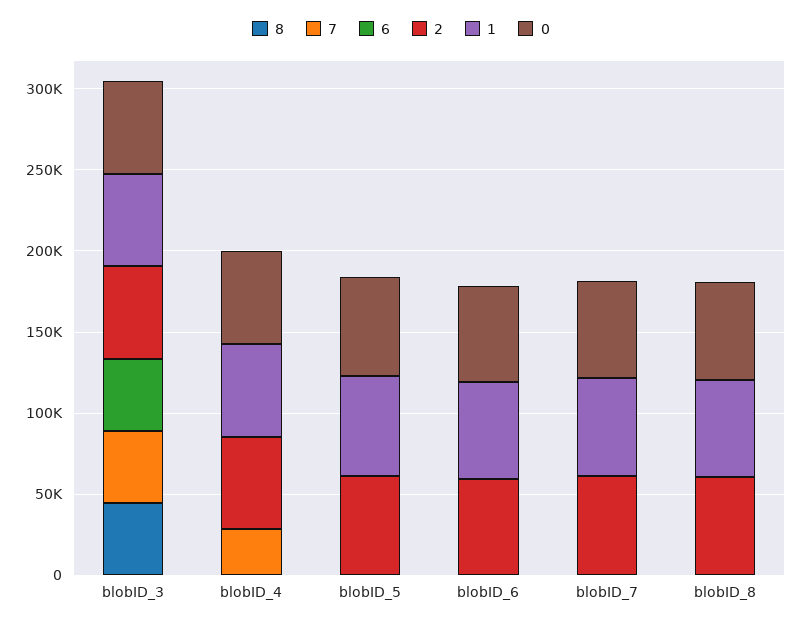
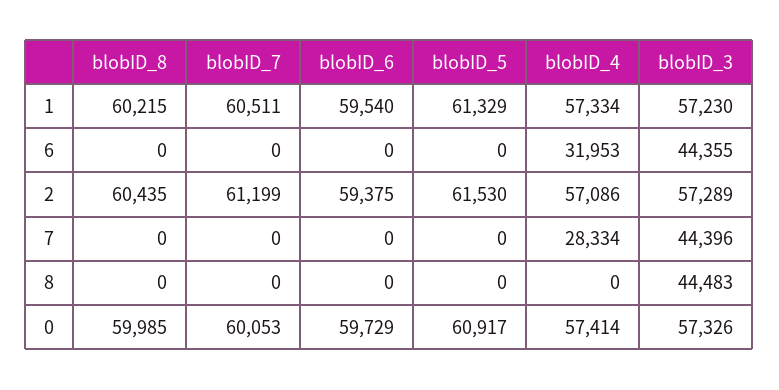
  {
    "8": {
      "blobID_3": 44483,
      "blobID_4": 0,
      "blobID_5": 0,
      "blobID_6": 0,
      "blobID_7": 0,
      "blobID_8": 0
    },
    "7": {
      "blobID_3": 44396,
      "blobID_4": 28334,
      "blobID_5": 0,
      "blobID_6": 0,
      "blobID_7": 0,
      "blobID_8": 0
    },
    "6": {
      "blobID_3": 44355,
-     "blobID_4": 0,
+     "blobID_4": 31953,
      "blobID_5": 0,
      "blobID_6": 0,
      "blobID_7": 0,
      "blobID_8": 0
    },
    "2": {
      "blobID_3": 57289,
      "blobID_4": 57086,
      "blobID_5": 61530,
      "blobID_6": 59375,
      "blobID_7": 61199,
      "blobID_8": 60435
    },
    "1": {
      "blobID_3": 57230,
      "blobID_4": 57334,
      "blobID_5": 61329,
      "blobID_6": 59540,
      "blobID_7": 60511,
      "blobID_8": 60215
    },
    "0": {
      "blobID_3": 57326,
      "blobID_4": 57414,
      "blobID_5": 60917,
      "blobID_6": 59729,
      "blobID_7": 60053,
      "blobID_8": 59985
    }
  }

